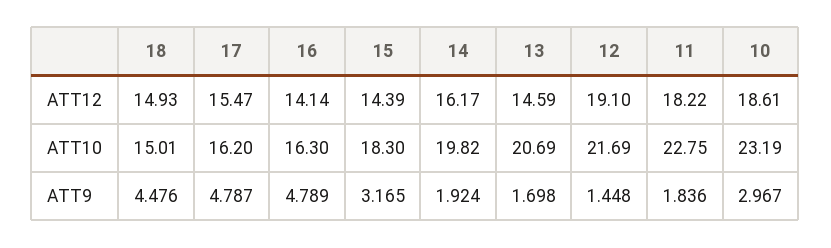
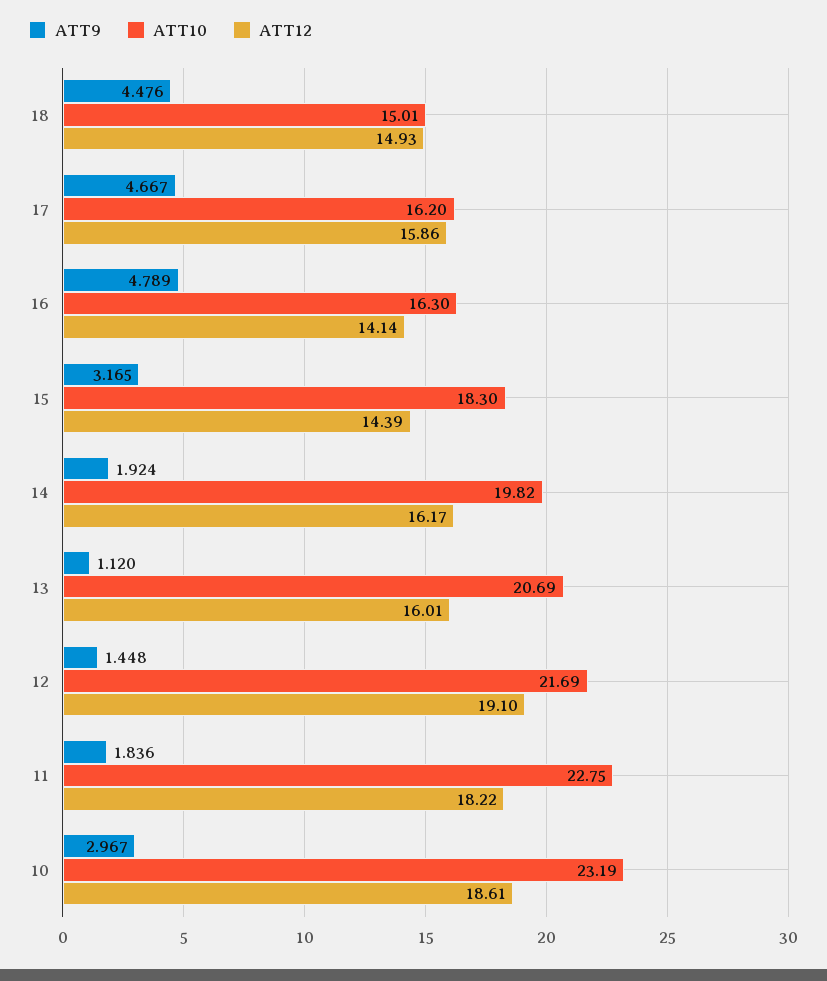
  {
    "ATT12": {
      "18": 14.93,
-     "17": 15.47,
+     "17": 15.86,
      "16": 14.14,
      "15": 14.39,
      "14": 16.17,
-     "13": 14.59,
+     "13": 16.01,
      "12": 19.1,
      "11": 18.22,
      "10": 18.61
    },
    "ATT10": {
      "18": 15.01,
      "17": 16.2,
      "16": 16.3,
      "15": 18.3,
      "14": 19.82,
      "13": 20.69,
      "12": 21.69,
      "11": 22.75,
      "10": 23.19
    },
    "ATT9": {
      "18": 4.476,
-     "17": 4.787,
+     "17": 4.667,
      "16": 4.789,
      "15": 3.165,
      "14": 1.924,
-     "13": 1.698,
+     "13": 1.12,
      "12": 1.448,
      "11": 1.836,
      "10": 2.967
    }
  }

